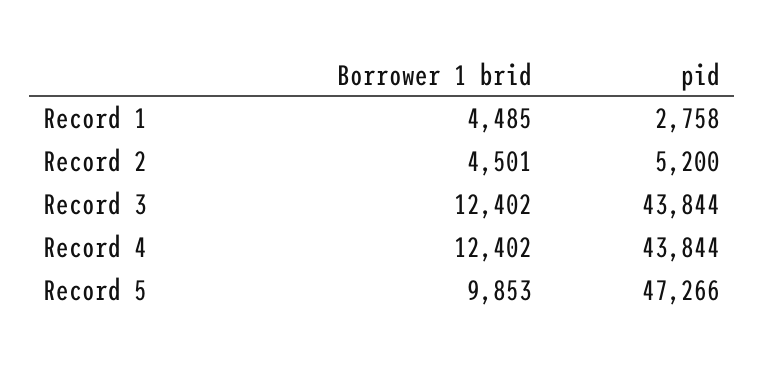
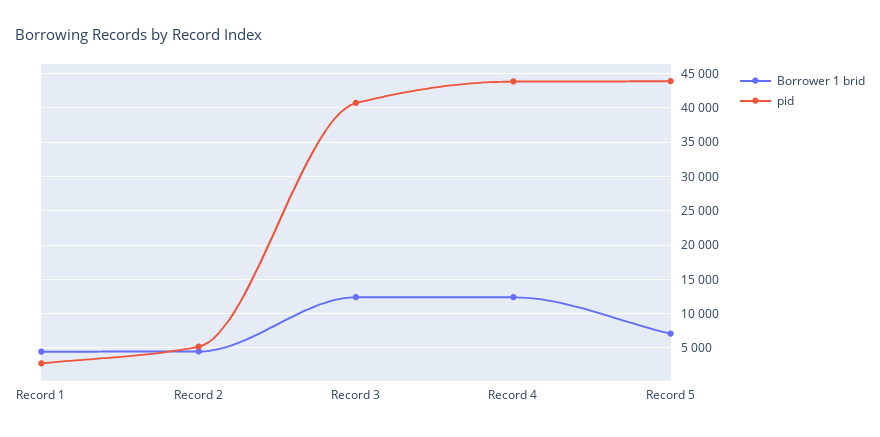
  {
    "Borrower 1 brid": {
      "Record 1": 4485,
      "Record 2": 4501,
      "Record 3": 12402,
      "Record 4": 12402,
-     "Record 5": 9853
+     "Record 5": 7000
    },
    "pid": {
      "Record 1": 2758,
      "Record 2": 5200,
-     "Record 3": 43844,
+     "Record 3": 41000,
      "Record 4": 43844,
-     "Record 5": 47266
+     "Record 5": 44000
    }
  }

